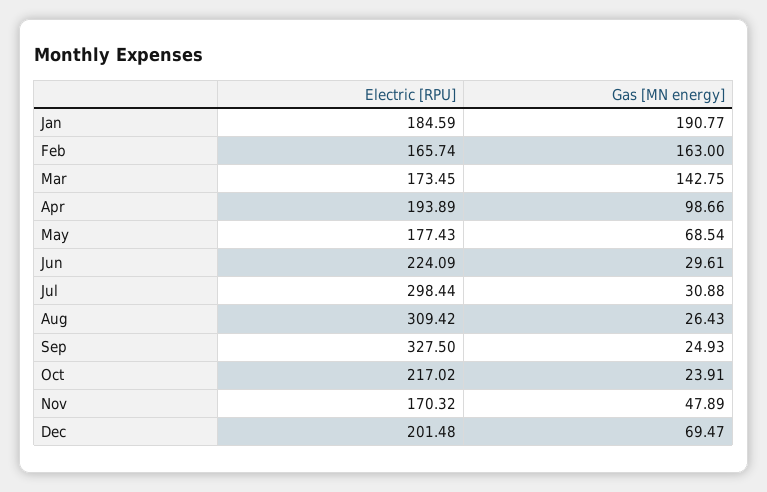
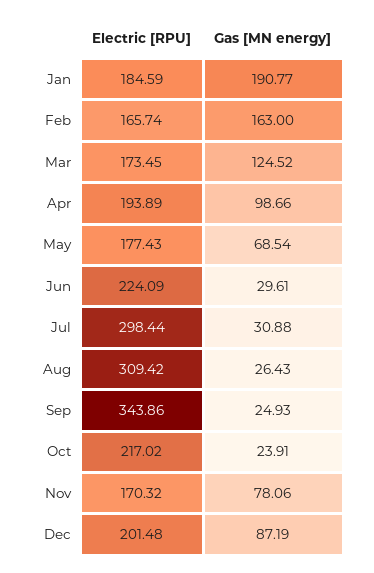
  {
    "Electric [RPU]": {
      "Jan": 184.59,
      "Feb": 165.74,
      "Mar": 173.45,
      "Apr": 193.89,
      "May": 177.43,
      "Jun": 224.09,
      "Jul": 298.44,
      "Aug": 309.42,
-     "Sep": 327.5,
+     "Sep": 343.86,
      "Oct": 217.02,
      "Nov": 170.32,
      "Dec": 201.48
    },
    "Gas [MN energy]": {
      "Jan": 190.77,
      "Feb": 163,
-     "Mar": 142.75,
+     "Mar": 124.52,
      "Apr": 98.66,
      "May": 68.54,
      "Jun": 29.61,
      "Jul": 30.88,
      "Aug": 26.43,
      "Sep": 24.93,
      "Oct": 23.91,
-     "Nov": 47.89,
+     "Nov": 78.06,
-     "Dec": 69.47
+     "Dec": 87.19
    }
  }

